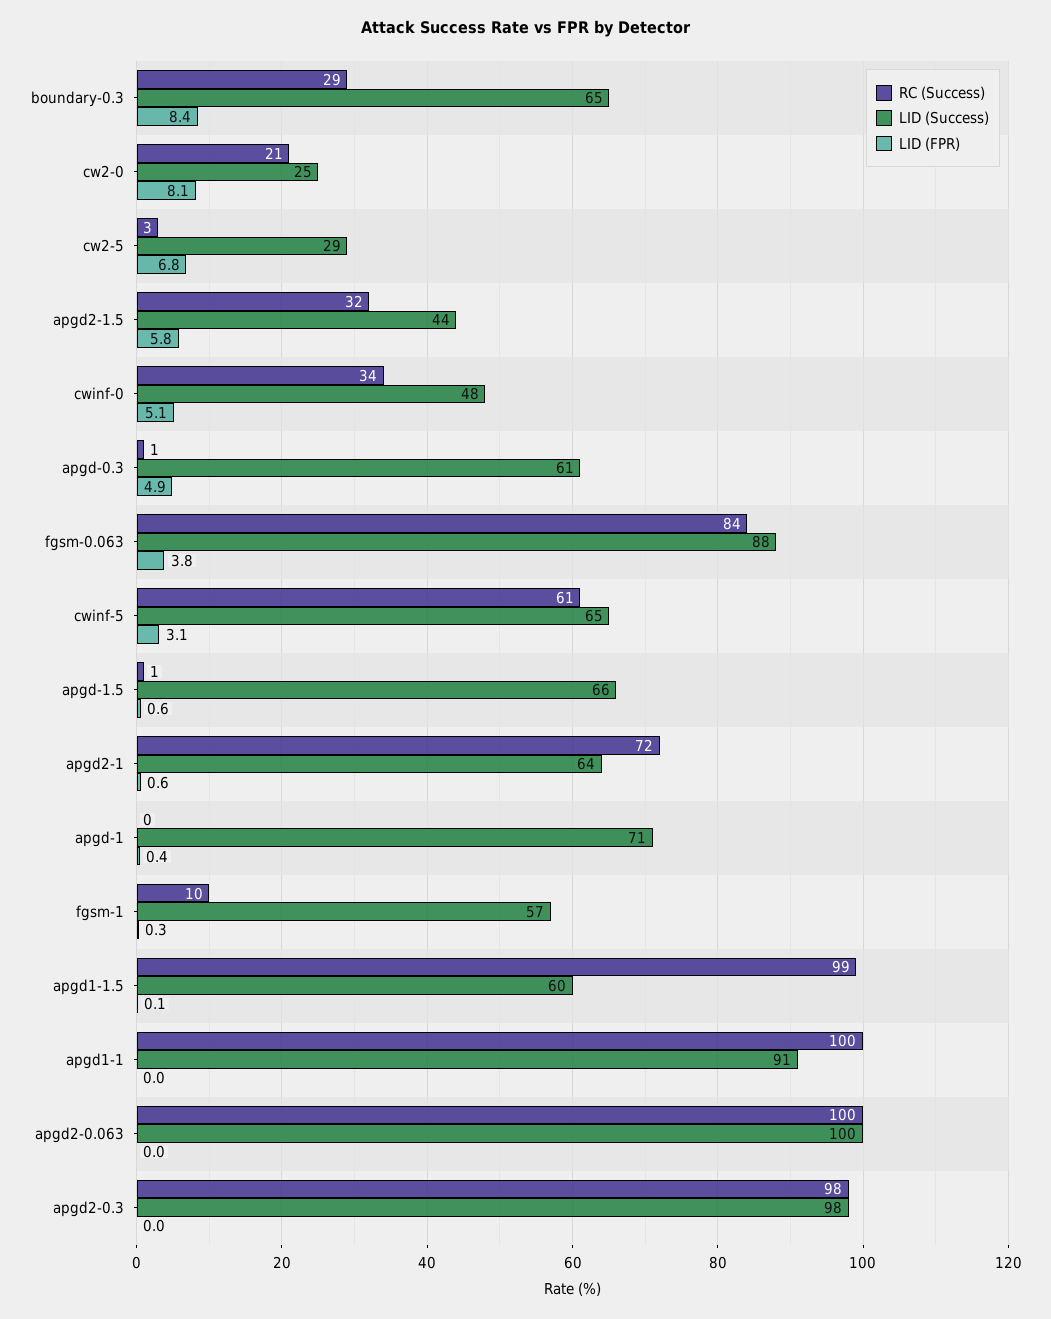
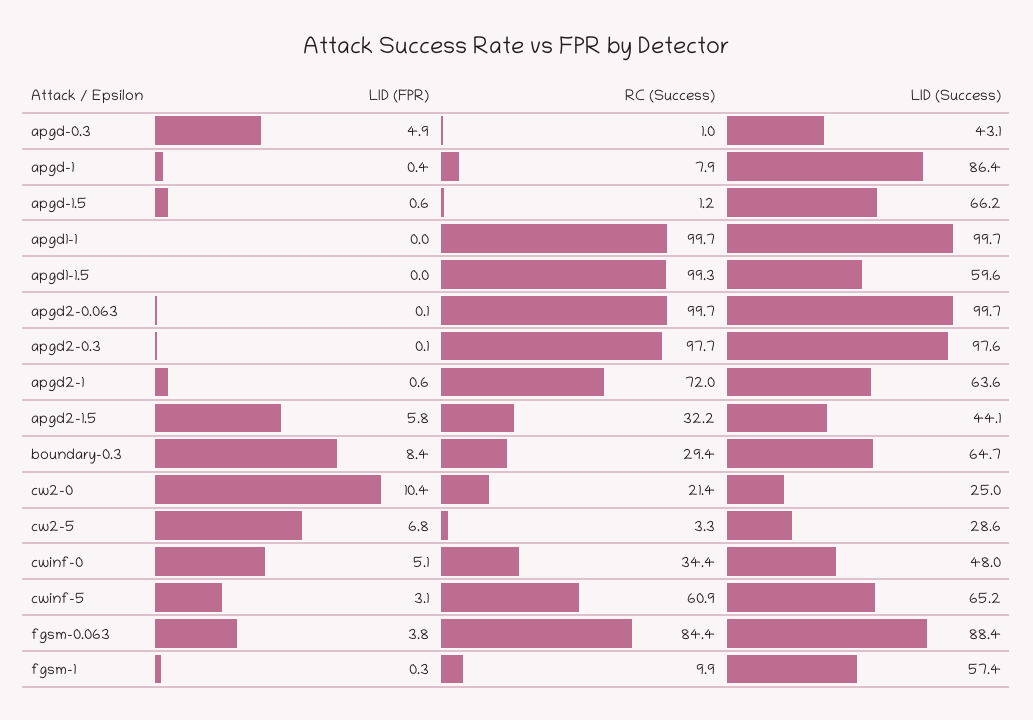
  {
    "RC (Success)": {
      "boundary-0.3": 29.4,
      "cw2-0": 21.4,
      "cw2-5": 3.3,
      "apgd2-1.5": 32.2,
      "cwinf-0": 34.4,
      "apgd-0.3": 1,
      "fgsm-0.063": 84.4,
      "cwinf-5": 60.9,
      "apgd-1.5": 1.2,
      "apgd2-1": 72,
-     "apgd-1": 0,
+     "apgd-1": 7.9,
      "fgsm-1": 9.9,
      "apgd1-1.5": 99.3,
      "apgd1-1": 99.7,
      "apgd2-0.063": 99.7,
      "apgd2-0.3": 97.7
    },
    "LID (Success)": {
      "boundary-0.3": 64.7,
      "cw2-0": 25,
      "cw2-5": 28.6,
      "apgd2-1.5": 44.1,
      "cwinf-0": 48,
-     "apgd-0.3": 61,
+     "apgd-0.3": 43.1,
      "fgsm-0.063": 88.4,
      "cwinf-5": 65.2,
      "apgd-1.5": 66.2,
      "apgd2-1": 63.6,
-     "apgd-1": 71,
+     "apgd-1": 86.4,
      "fgsm-1": 57.4,
      "apgd1-1.5": 59.6,
-     "apgd1-1": 91,
+     "apgd1-1": 99.7,
      "apgd2-0.063": 99.7,
      "apgd2-0.3": 97.6
    },
    "LID (FPR)": {
      "boundary-0.3": 8.4,
-     "cw2-0": 8.1,
+     "cw2-0": 10.4,
      "cw2-5": 6.8,
      "apgd2-1.5": 5.8,
      "cwinf-0": 5.1,
      "apgd-0.3": 4.9,
      "fgsm-0.063": 3.8,
      "cwinf-5": 3.1,
      "apgd-1.5": 0.6,
      "apgd2-1": 0.6,
      "apgd-1": 0.4,
      "fgsm-1": 0.3,
-     "apgd1-1.5": 0.1,
+     "apgd1-1.5": 0,
      "apgd1-1": 0,
-     "apgd2-0.063": 0,
+     "apgd2-0.063": 0.1,
-     "apgd2-0.3": 0
+     "apgd2-0.3": 0.1
    }
  }

